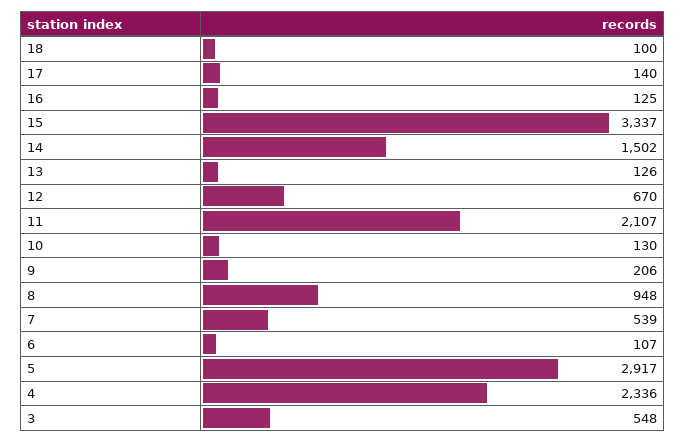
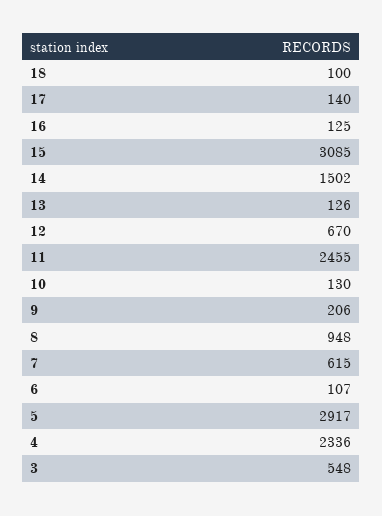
  {
    "18": 100,
    "17": 140,
    "16": 125,
-   "15": 3337,
+   "15": 3085,
    "14": 1502,
    "13": 126,
    "12": 670,
-   "11": 2107,
+   "11": 2455,
    "10": 130,
    "9": 206,
    "8": 948,
-   "7": 539,
+   "7": 615,
    "6": 107,
    "5": 2917,
    "4": 2336,
    "3": 548
  }

